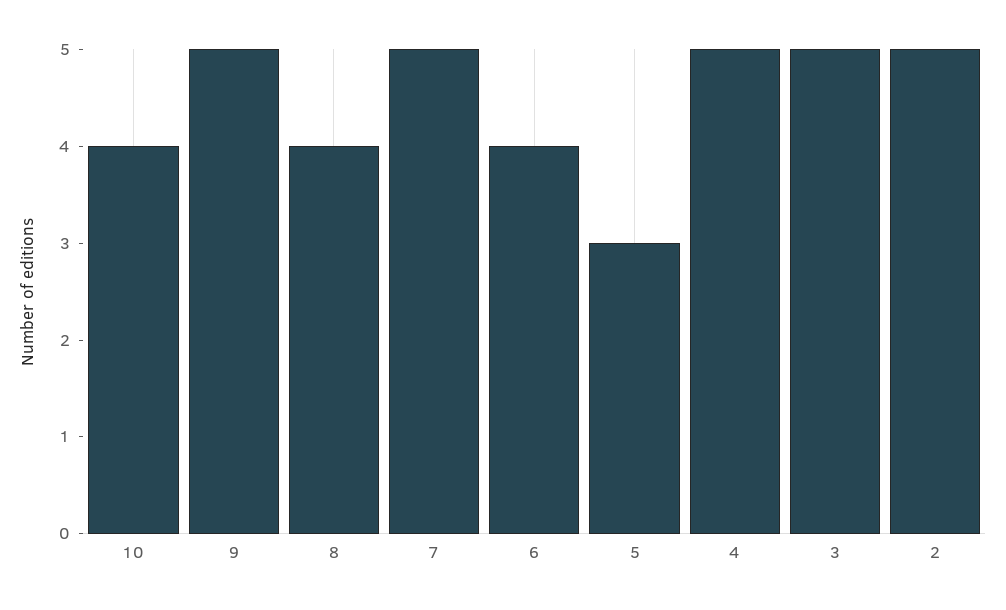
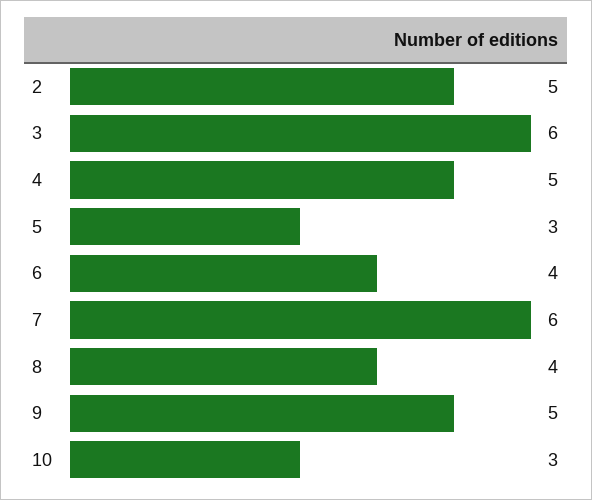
  {
-   "10": 4,
+   "10": 3,
    "9": 5,
    "8": 4,
-   "7": 5,
+   "7": 6,
    "6": 4,
    "5": 3,
    "4": 5,
-   "3": 5,
+   "3": 6,
    "2": 5
  }

